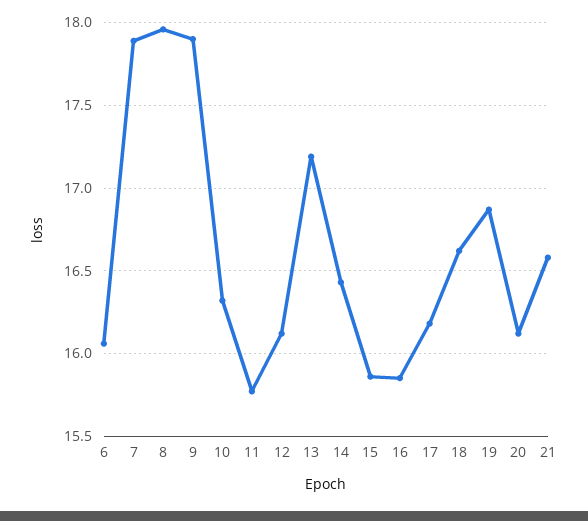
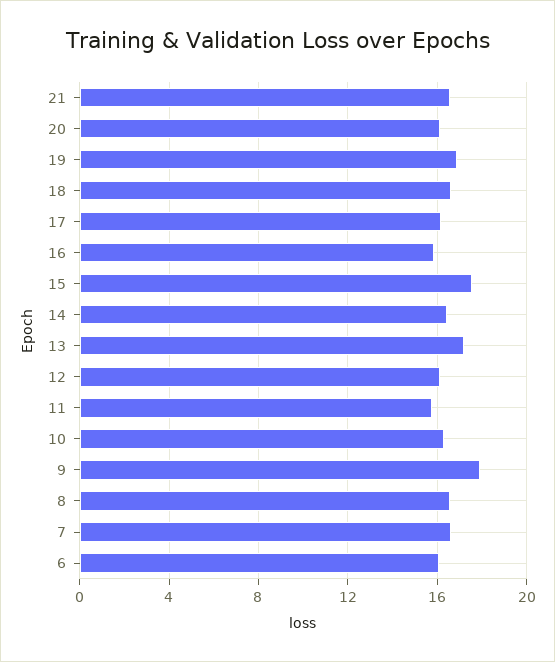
  {
    "6": 16.05,
-   "7": 17.9,
+   "7": 16.5,
-   "8": 17.95,
+   "8": 16.5,
    "9": 17.9,
    "10": 16.3,
    "11": 15.75,
    "12": 16.1,
    "13": 17.2,
    "14": 16.45,
-   "15": 15.85,
+   "15": 17.5,
    "16": 15.85,
    "17": 16.2,
    "18": 16.6,
    "19": 16.85,
    "20": 16.1,
    "21": 16.6
  }

